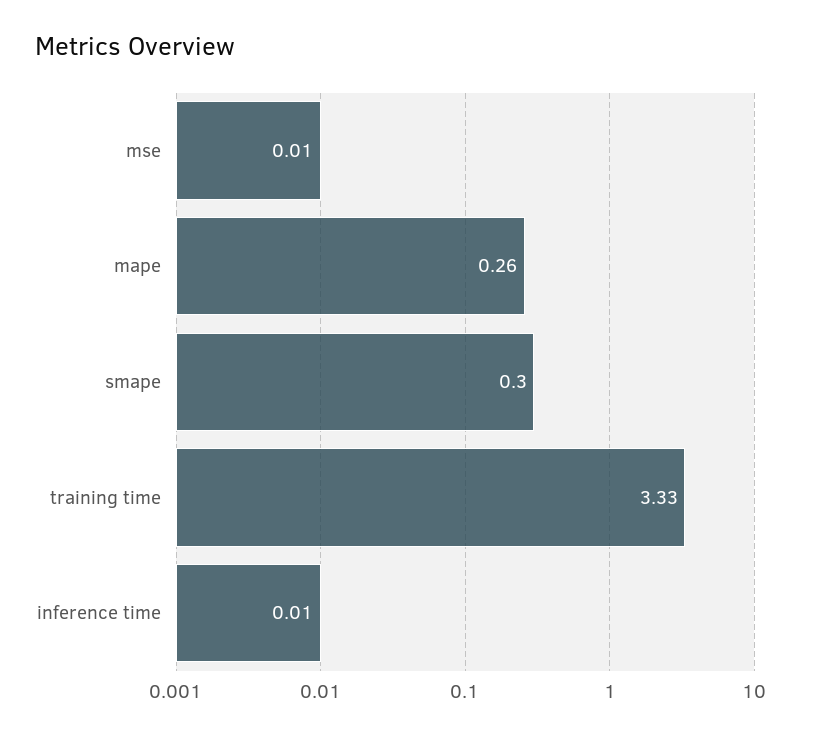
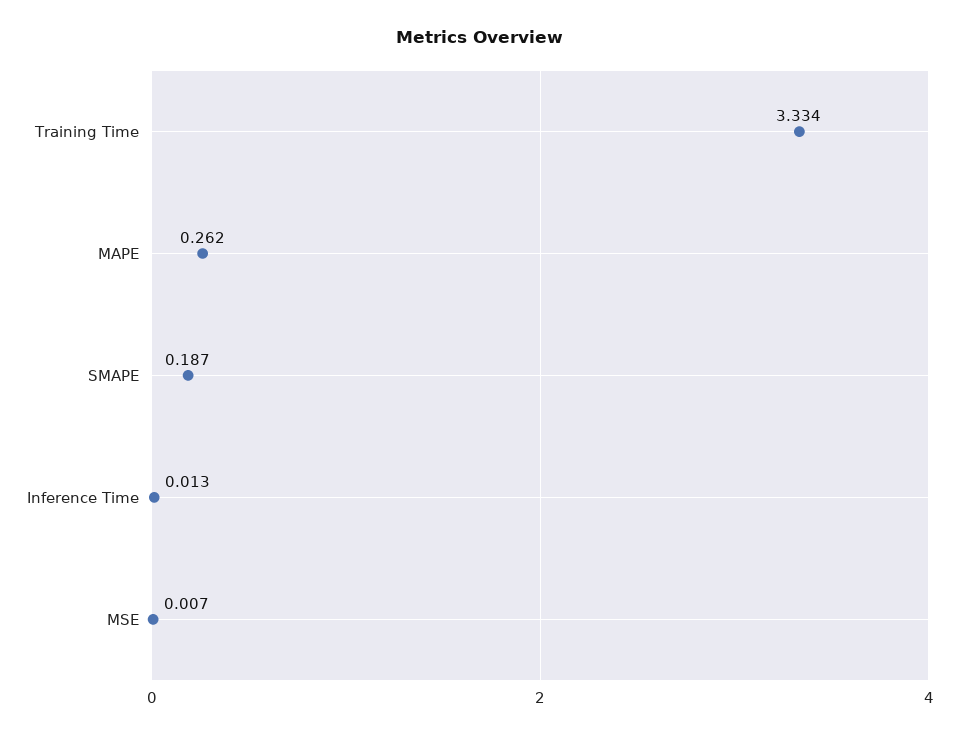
  {
    "mse": 0.007,
    "mape": 0.262,
-   "smape": 0.3,
+   "smape": 0.187,
    "training time": 3.334,
    "inference time": 0.013
  }

